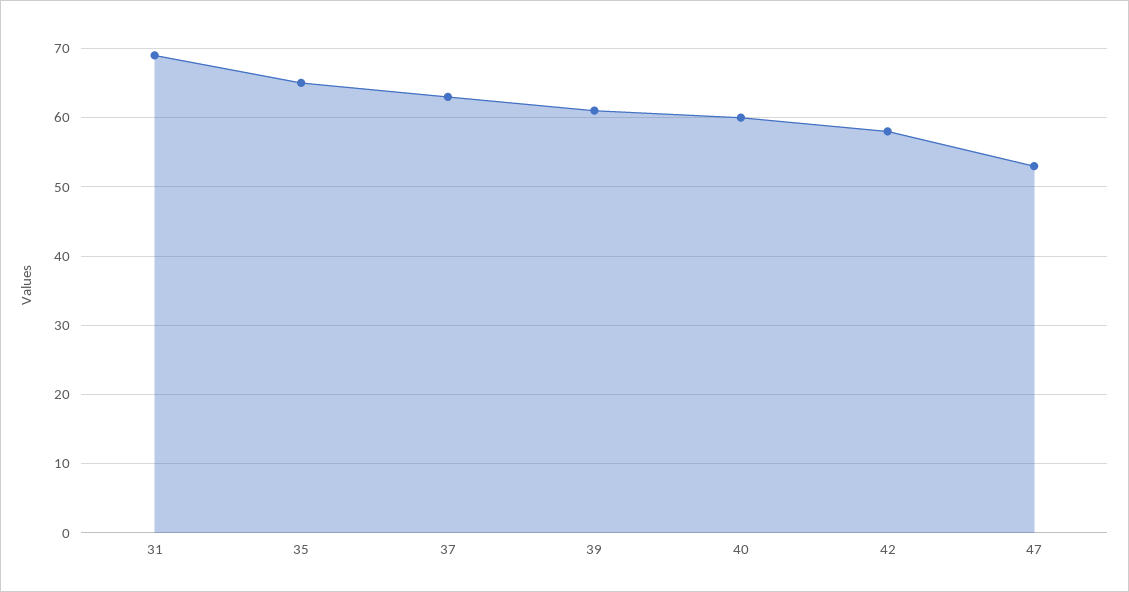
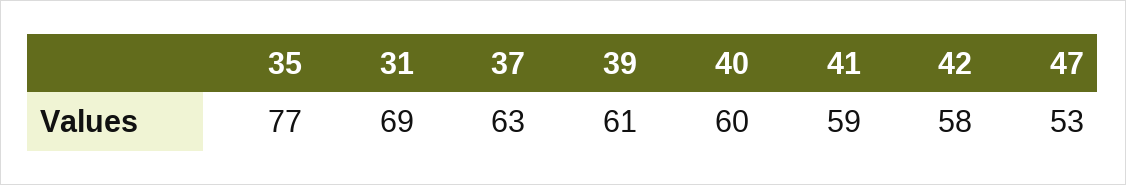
  {
    "31": 69,
-   "35": 65,
+   "35": 77,
    "37": 63,
    "39": 61,
    "40": 60,
    "42": 58,
-   "47": 53
+   "47": 53,
+   "41": 59
  }

